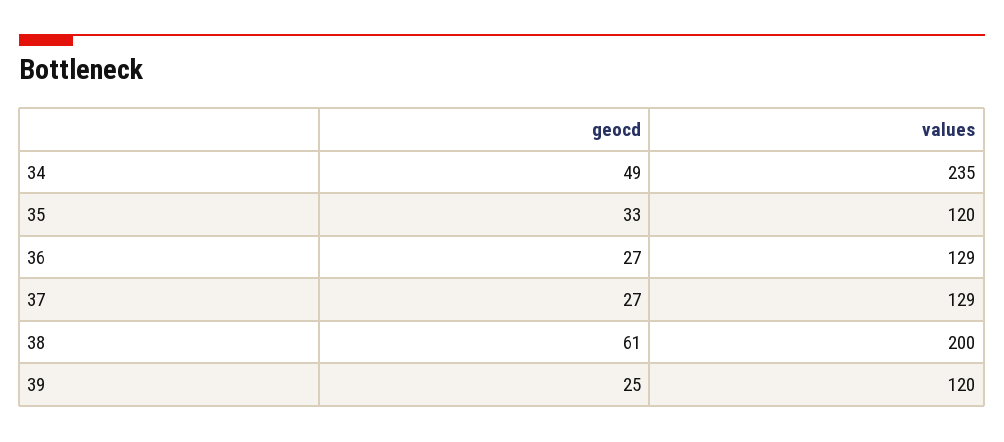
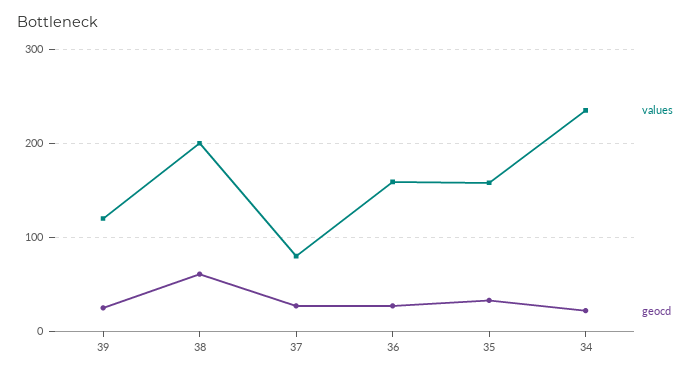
  {
    "geocd": {
-     "34": 49,
+     "34": 20,
      "35": 33,
      "36": 27,
      "37": 27,
      "38": 61,
      "39": 25
    },
    "values": {
      "34": 235,
-     "35": 120,
+     "35": 160,
-     "36": 129,
+     "36": 160,
-     "37": 129,
+     "37": 80,
      "38": 200,
      "39": 120
    }
  }

